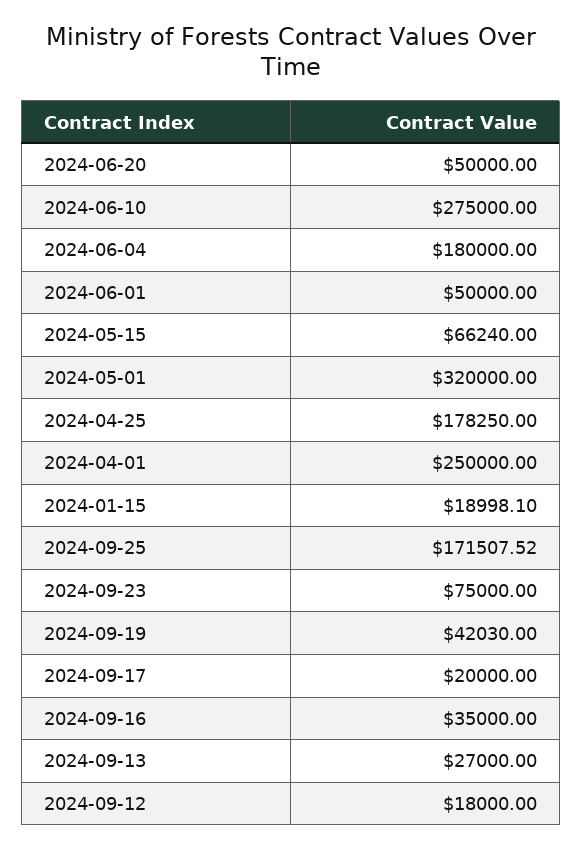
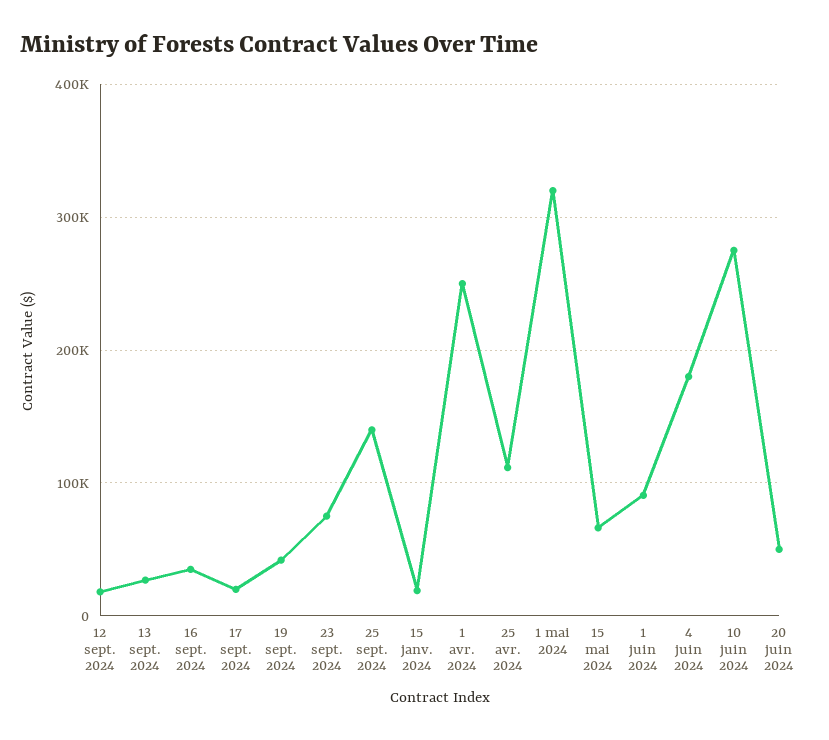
  {
    "2024-06-20": 50000,
    "2024-06-10": 275000,
    "2024-06-04": 180000,
-   "2024-06-01": 50000,
+   "2024-06-01": 90000,
    "2024-05-15": 66240,
    "2024-05-01": 320000,
-   "2024-04-25": 178250,
+   "2024-04-25": 110000,
    "2024-04-01": 250000,
    "2024-01-15": 18998.1,
-   "2024-09-25": 171507.52,
+   "2024-09-25": 140000,
    "2024-09-23": 75000,
    "2024-09-19": 42030,
    "2024-09-17": 20000,
    "2024-09-16": 35000,
    "2024-09-13": 27000,
    "2024-09-12": 18000
  }

